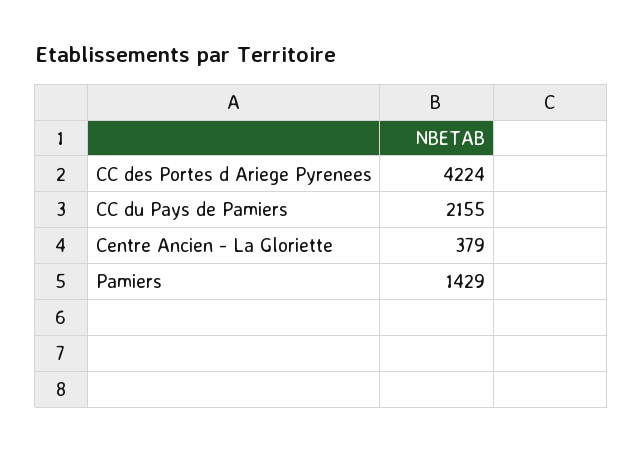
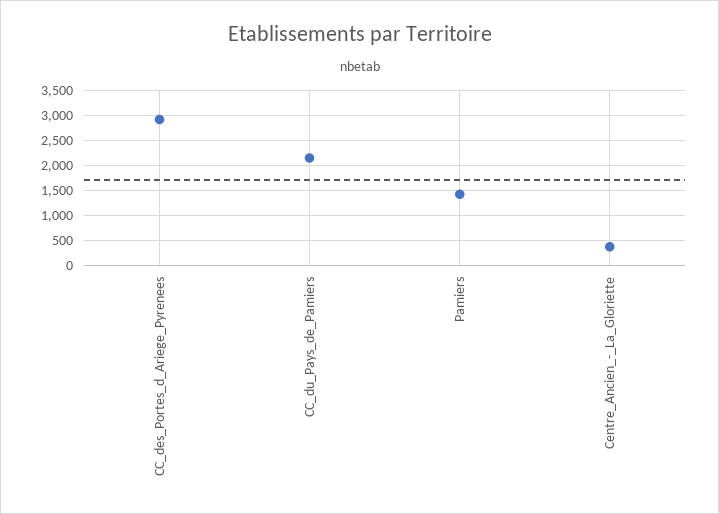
  {
-   "CC des Portes d Ariege Pyrenees": 4224,
+   "CC des Portes d Ariege Pyrenees": 3000,
    "CC du Pays de Pamiers": 2155,
    "Centre Ancien - La Gloriette": 379,
    "Pamiers": 1429
  }

